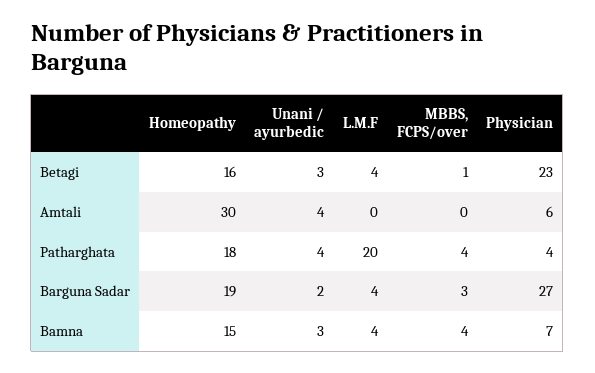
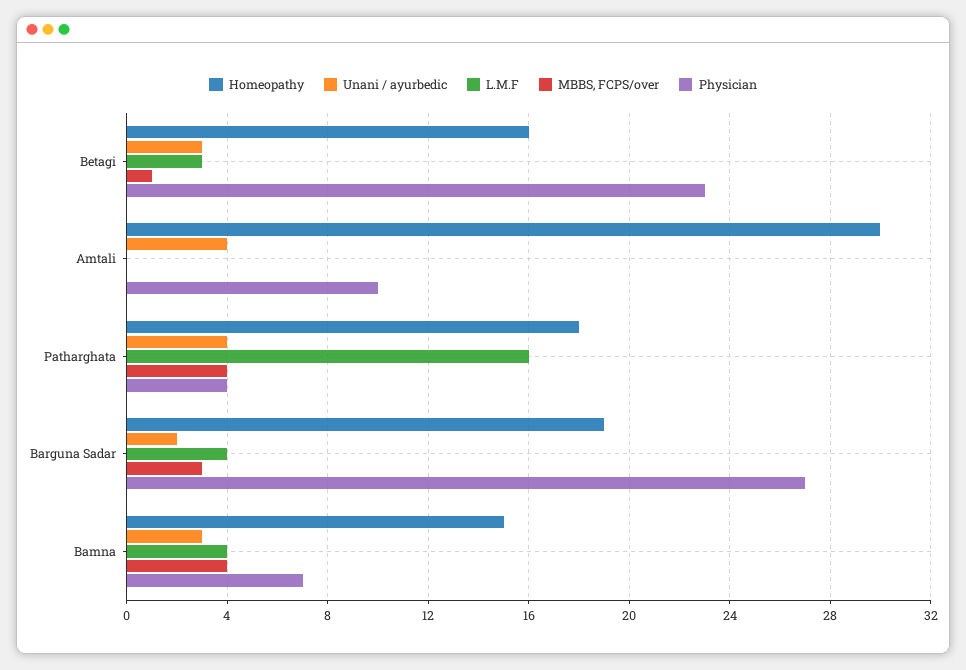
  {
    "Homeopathy": {
      "Betagi": 16,
      "Amtali": 30,
      "Patharghata": 18,
      "Barguna Sadar": 19,
      "Bamna": 15
    },
    "Unani / ayurbedic": {
      "Betagi": 3,
      "Amtali": 4,
      "Patharghata": 4,
      "Barguna Sadar": 2,
      "Bamna": 3
    },
    "L.M.F": {
-     "Betagi": 4,
+     "Betagi": 3,
      "Amtali": 0,
-     "Patharghata": 20,
+     "Patharghata": 16,
      "Barguna Sadar": 4,
      "Bamna": 4
    },
    "MBBS, FCPS/over": {
      "Betagi": 1,
      "Amtali": 0,
      "Patharghata": 4,
      "Barguna Sadar": 3,
      "Bamna": 4
    },
    "Physician": {
      "Betagi": 23,
-     "Amtali": 6,
+     "Amtali": 10,
      "Patharghata": 4,
      "Barguna Sadar": 27,
      "Bamna": 7
    }
  }

